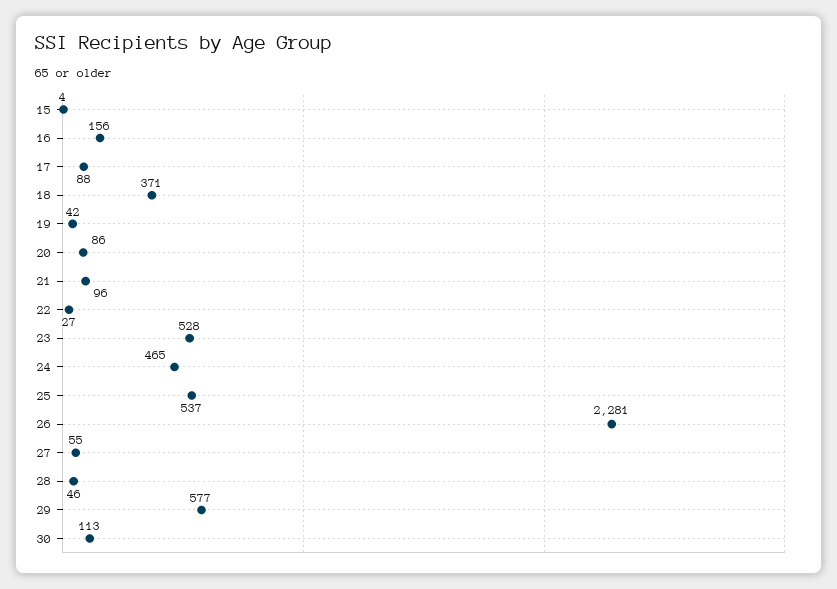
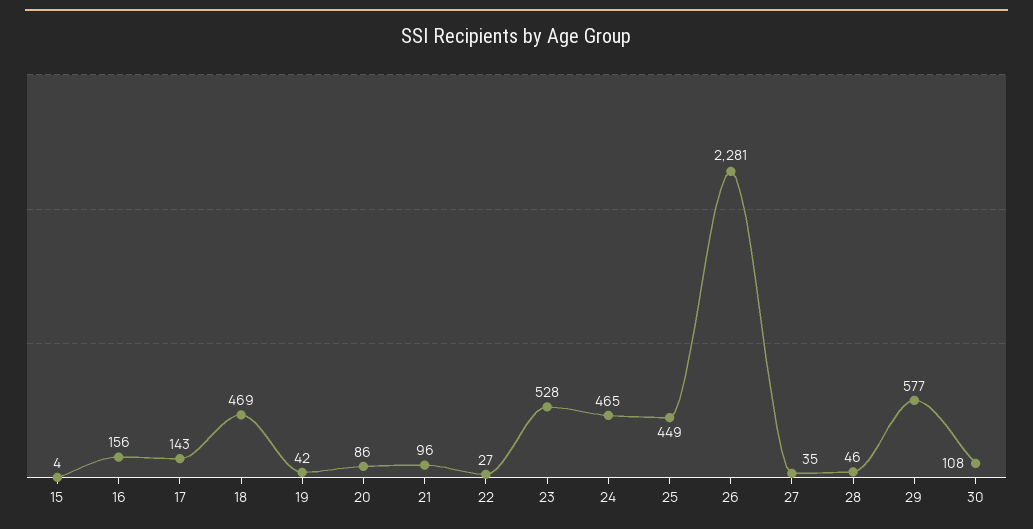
  {
    "15": 4,
    "16": 156,
-   "17": 88,
+   "17": 143,
-   "18": 371,
+   "18": 469,
    "19": 42,
    "20": 86,
    "21": 96,
    "22": 27,
    "23": 528,
    "24": 465,
-   "25": 537,
+   "25": 449,
    "26": 2281,
-   "27": 55,
+   "27": 35,
    "28": 46,
    "29": 577,
-   "30": 113
+   "30": 108
  }

